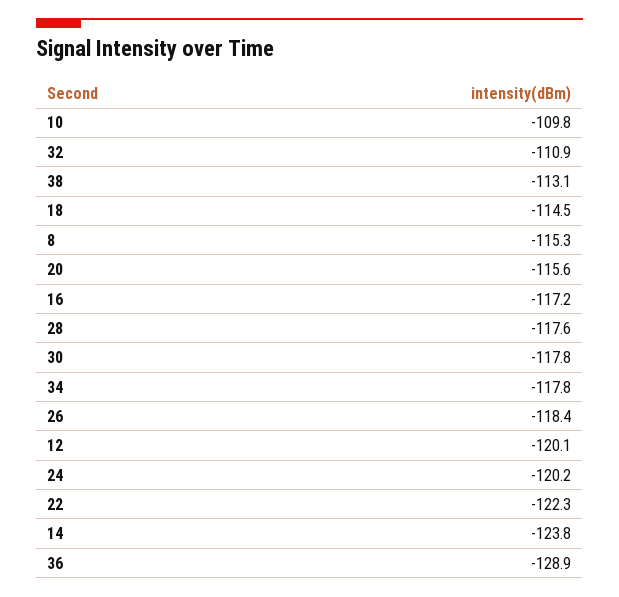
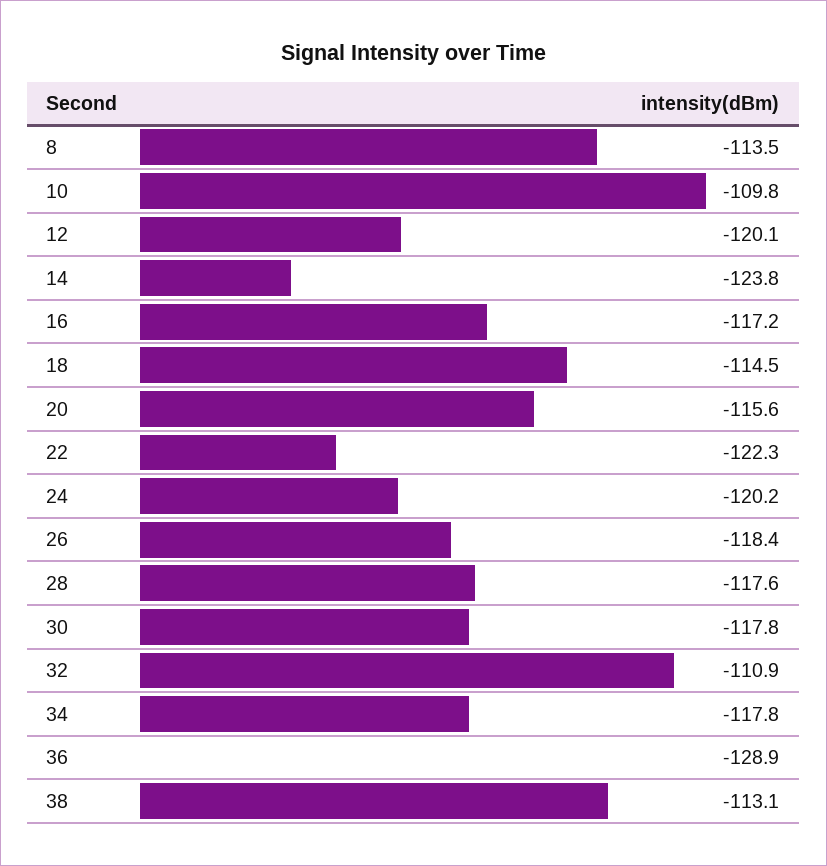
  {
    "10": -109.8,
    "32": -110.9,
    "38": -113.1,
    "18": -114.5,
-   "8": -115.3,
+   "8": -113.5,
    "20": -115.6,
    "16": -117.2,
    "28": -117.6,
    "30": -117.8,
    "34": -117.8,
    "26": -118.4,
    "12": -120.1,
    "24": -120.2,
    "22": -122.3,
    "14": -123.8,
    "36": -128.9
  }

